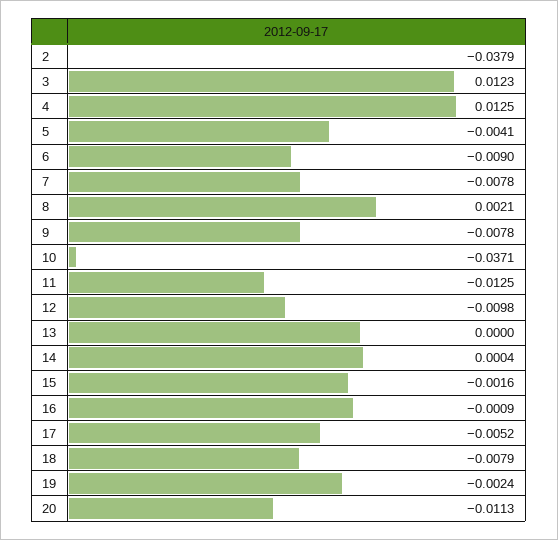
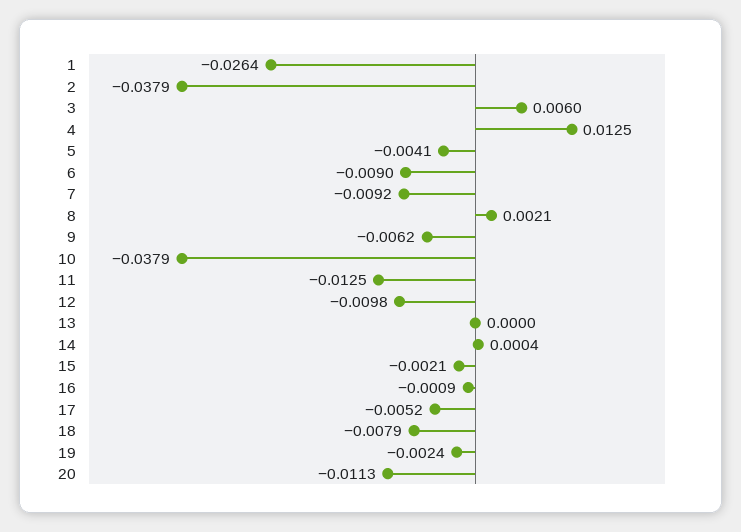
  {
    "2": -0.0379,
-   "3": 0.0123,
+   "3": 0.006,
    "4": 0.0125,
    "5": -0.0041,
    "6": -0.009,
-   "7": -0.0078,
+   "7": -0.0092,
    "8": 0.0021,
-   "9": -0.0078,
+   "9": -0.0062,
-   "10": -0.0371,
+   "10": -0.0379,
    "11": -0.0125,
    "12": -0.0098,
    "13": 0,
    "14": 0.0004,
-   "15": -0.0016,
+   "15": -0.0021,
    "16": -0.0009,
    "17": -0.0052,
    "18": -0.0079,
    "19": -0.0024,
-   "20": -0.0113
+   "20": -0.0113,
+   "1": -0.0264
  }

